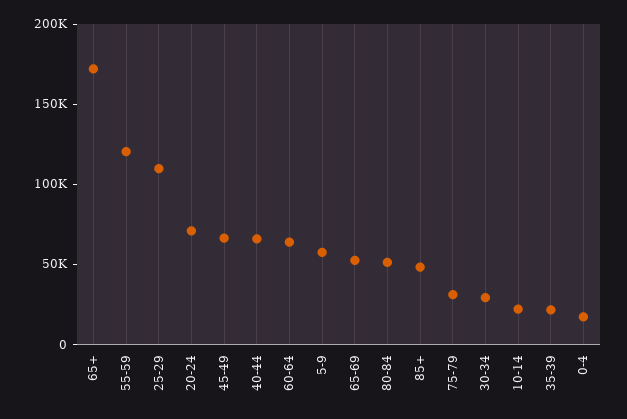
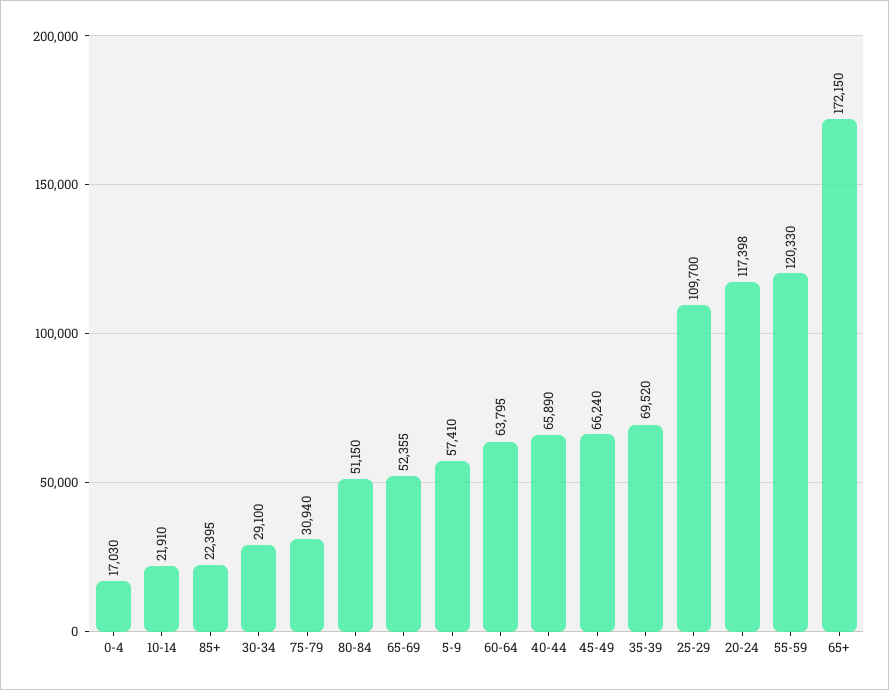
  {
    "65+": 172150,
    "55-59": 120330,
    "25-29": 109700,
-   "20-24": 70000,
+   "20-24": 117398,
    "45-49": 66240,
    "40-44": 65890,
    "60-64": 63795,
    "5-9": 57410,
    "65-69": 52355,
    "80-84": 51150,
-   "85+": 50000,
+   "85+": 22395,
    "75-79": 30940,
    "30-34": 29100,
    "10-14": 21910,
-   "35-39": 20000,
+   "35-39": 69520,
    "0-4": 17030
  }

